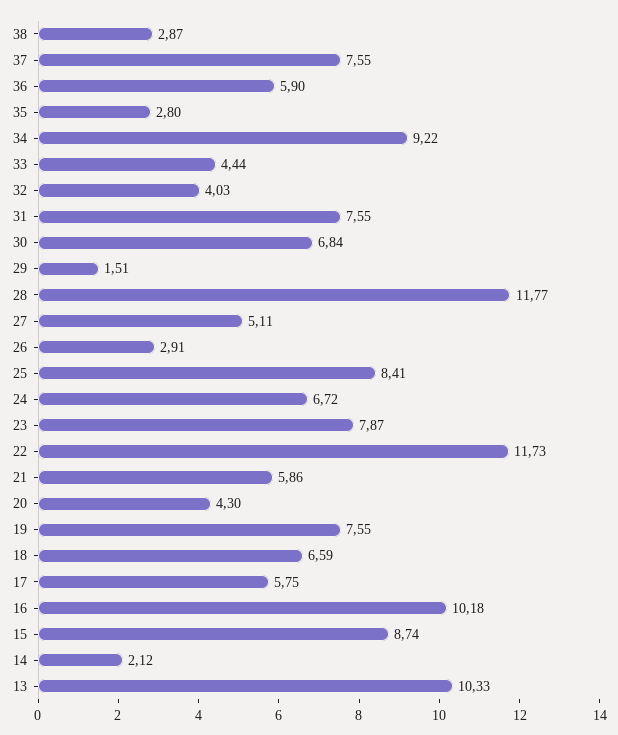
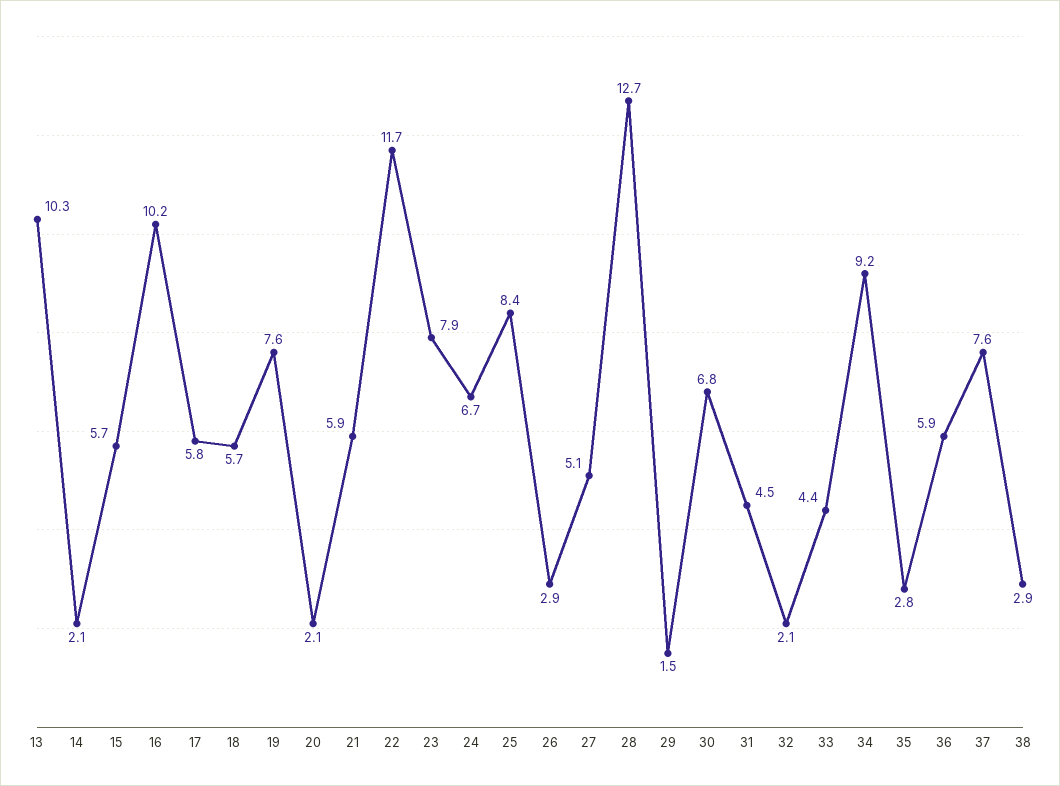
  {
    "38": 2.87,
    "37": 7.55,
    "36": 5.9,
    "35": 2.8,
    "34": 9.22,
    "33": 4.44,
-   "32": 4.03,
+   "32": 2.1,
-   "31": 7.55,
+   "31": 4.5,
    "30": 6.84,
    "29": 1.51,
-   "28": 11.77,
+   "28": 12.7,
    "27": 5.11,
    "26": 2.91,
    "25": 8.41,
    "24": 6.72,
    "23": 7.87,
    "22": 11.73,
    "21": 5.86,
-   "20": 4.3,
+   "20": 2.1,
    "19": 7.55,
-   "18": 6.59,
+   "18": 5.7,
    "17": 5.75,
    "16": 10.18,
-   "15": 8.74,
+   "15": 5.7,
    "14": 2.12,
    "13": 10.33
  }

